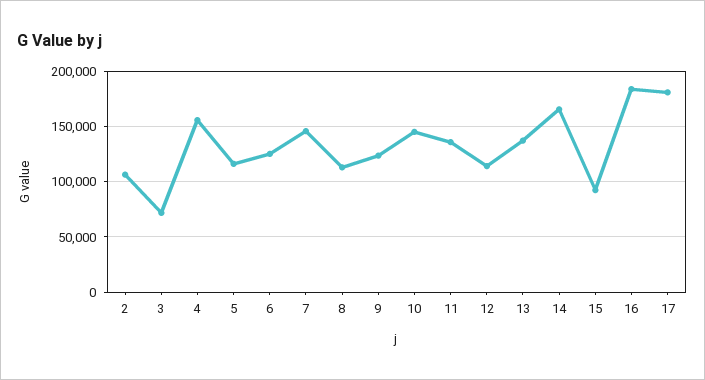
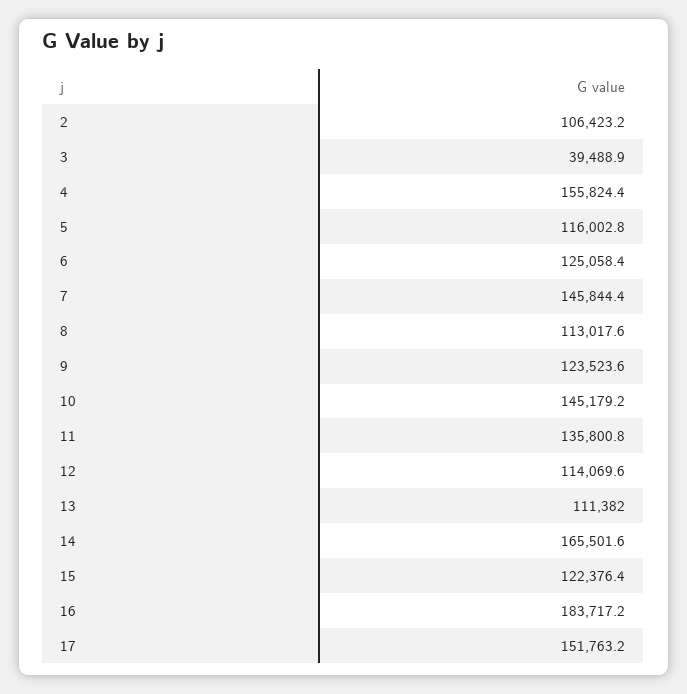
  {
    "2": 106423.2,
-   "3": 70000,
+   "3": 39488.9,
    "4": 155824.4,
    "5": 116002.8,
    "6": 125058.4,
    "7": 145844.4,
    "8": 113017.6,
    "9": 123523.6,
    "10": 145179.2,
    "11": 135800.8,
    "12": 114069.6,
-   "13": 140000,
+   "13": 111382,
    "14": 165501.6,
-   "15": 90000,
+   "15": 122376.4,
    "16": 183717.2,
-   "17": 180000
+   "17": 151763.2
  }

